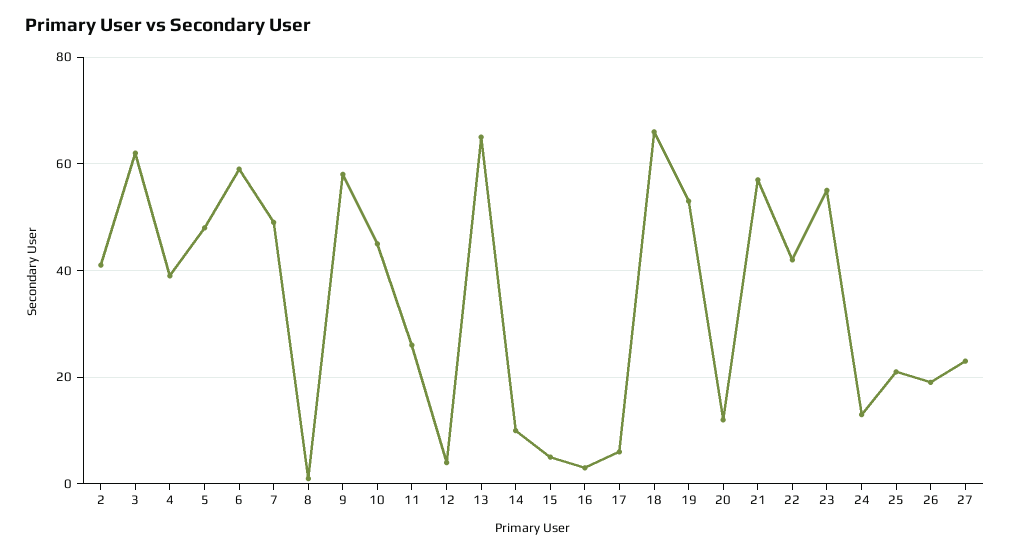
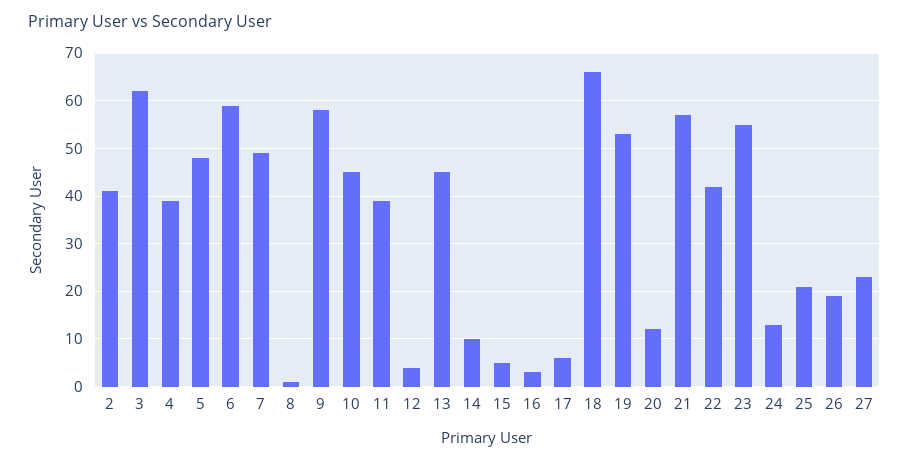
  {
    "2": 40,
    "3": 60,
    "4": 40,
    "5": 50,
    "6": 60,
    "7": 50,
    "8": 0,
    "9": 60,
    "10": 45,
-   "11": 25,
+   "11": 40,
    "12": 5,
-   "13": 65,
+   "13": 45,
    "14": 10,
    "15": 5,
    "16": 5,
    "17": 5,
    "18": 65,
    "19": 55,
    "20": 10,
    "21": 55,
    "22": 40,
    "23": 55,
    "24": 15,
    "25": 20,
    "26": 20,
    "27": 25
  }

